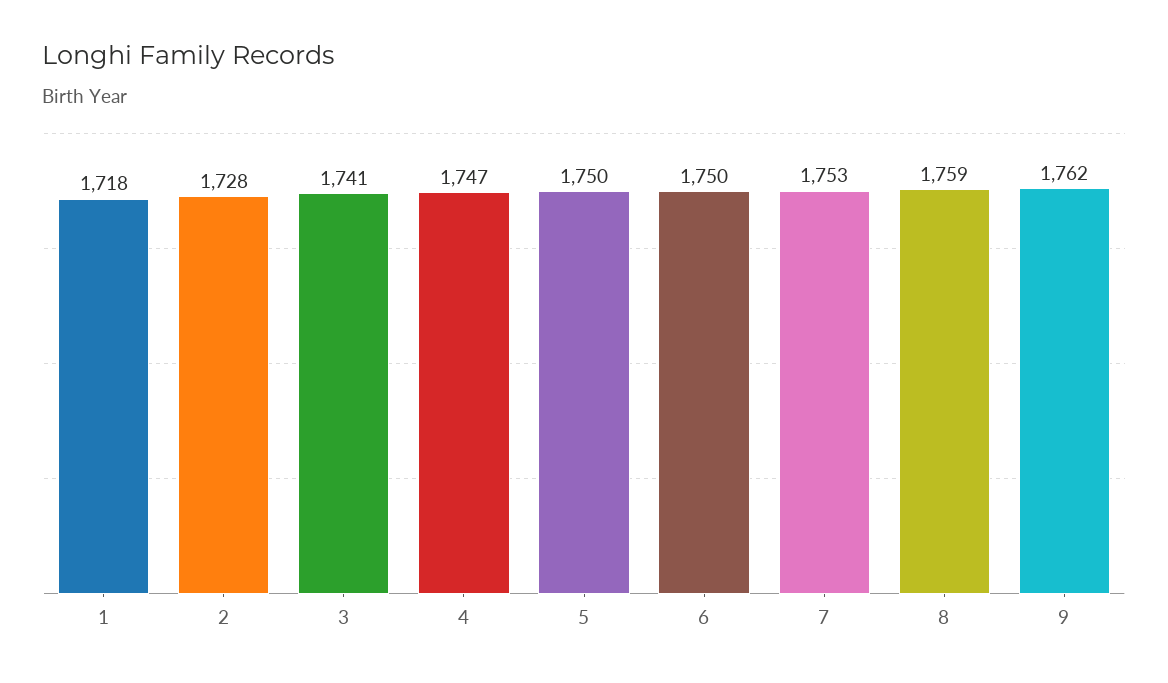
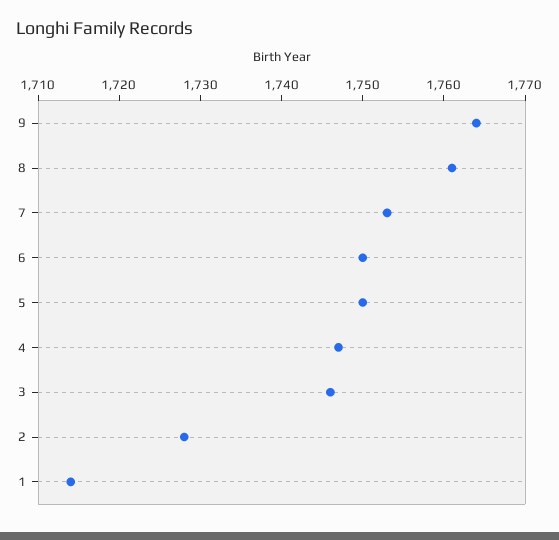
  {
-   "1": 1718,
+   "1": 1714,
    "2": 1728,
-   "3": 1741,
+   "3": 1746,
    "4": 1747,
    "5": 1750,
    "6": 1750,
    "7": 1753,
-   "8": 1759,
+   "8": 1761,
-   "9": 1762
+   "9": 1764
  }

